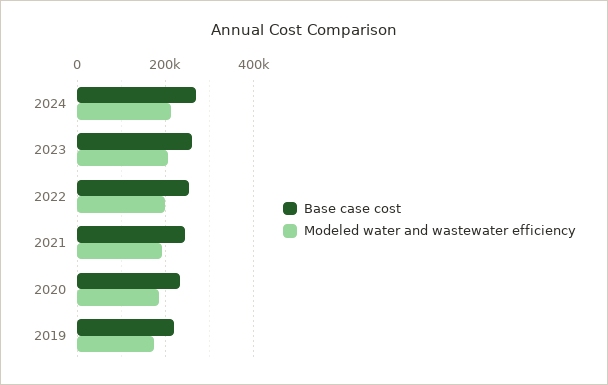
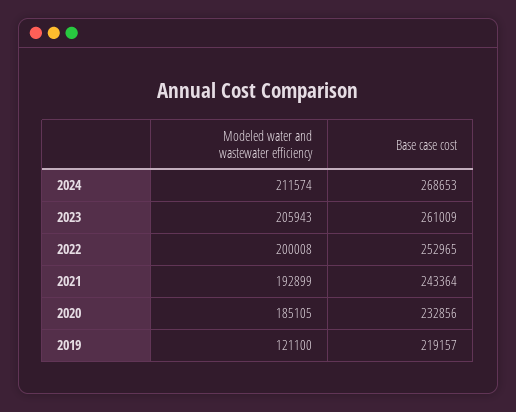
  {
    "Base case cost": {
      "2024": 268653,
      "2023": 261009,
      "2022": 252965,
      "2021": 243364,
      "2020": 232856,
      "2019": 219157
    },
    "Modeled water and wastewater efficiency": {
      "2024": 211574,
      "2023": 205943,
      "2022": 200008,
      "2021": 192899,
      "2020": 185105,
-     "2019": 180000
+     "2019": 121100
    }
  }

